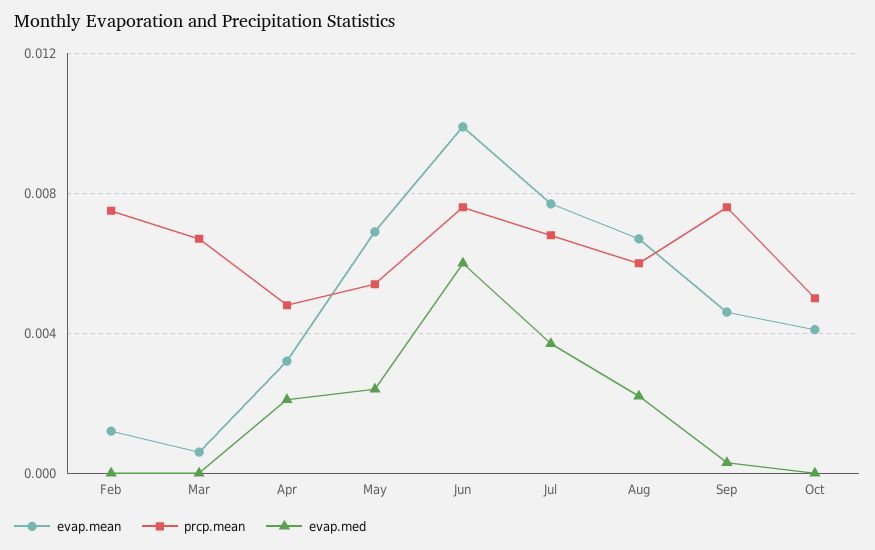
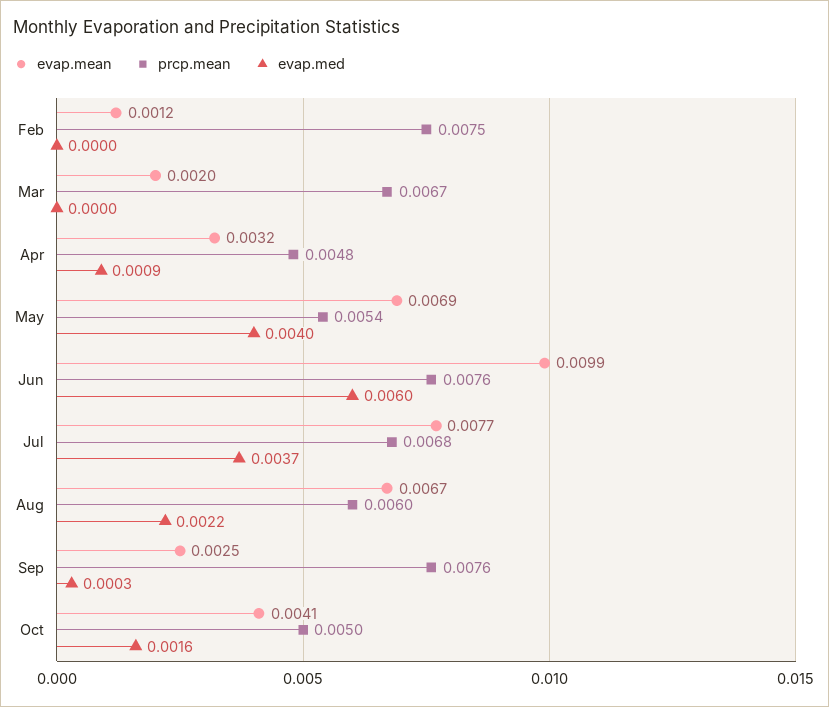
  {
    "evap.mean": {
      "Feb": 0.0012,
-     "Mar": 0.0005,
+     "Mar": 0.002,
      "Apr": 0.0032,
      "May": 0.0069,
      "Jun": 0.0099,
      "Jul": 0.0077,
      "Aug": 0.0067,
-     "Sep": 0.0045,
+     "Sep": 0.0025,
      "Oct": 0.0041
    },
    "prcp.mean": {
      "Feb": 0.0075,
      "Mar": 0.0067,
      "Apr": 0.0048,
      "May": 0.0054,
      "Jun": 0.0076,
      "Jul": 0.0068,
      "Aug": 0.006,
      "Sep": 0.0076,
      "Oct": 0.005
    },
    "evap.med": {
      "Feb": 0,
      "Mar": 0,
-     "Apr": 0.002,
+     "Apr": 0.0009,
-     "May": 0.0025,
+     "May": 0.004,
      "Jun": 0.006,
      "Jul": 0.0037,
      "Aug": 0.0022,
      "Sep": 0.0003,
-     "Oct": 0
+     "Oct": 0.0016
    }
  }

